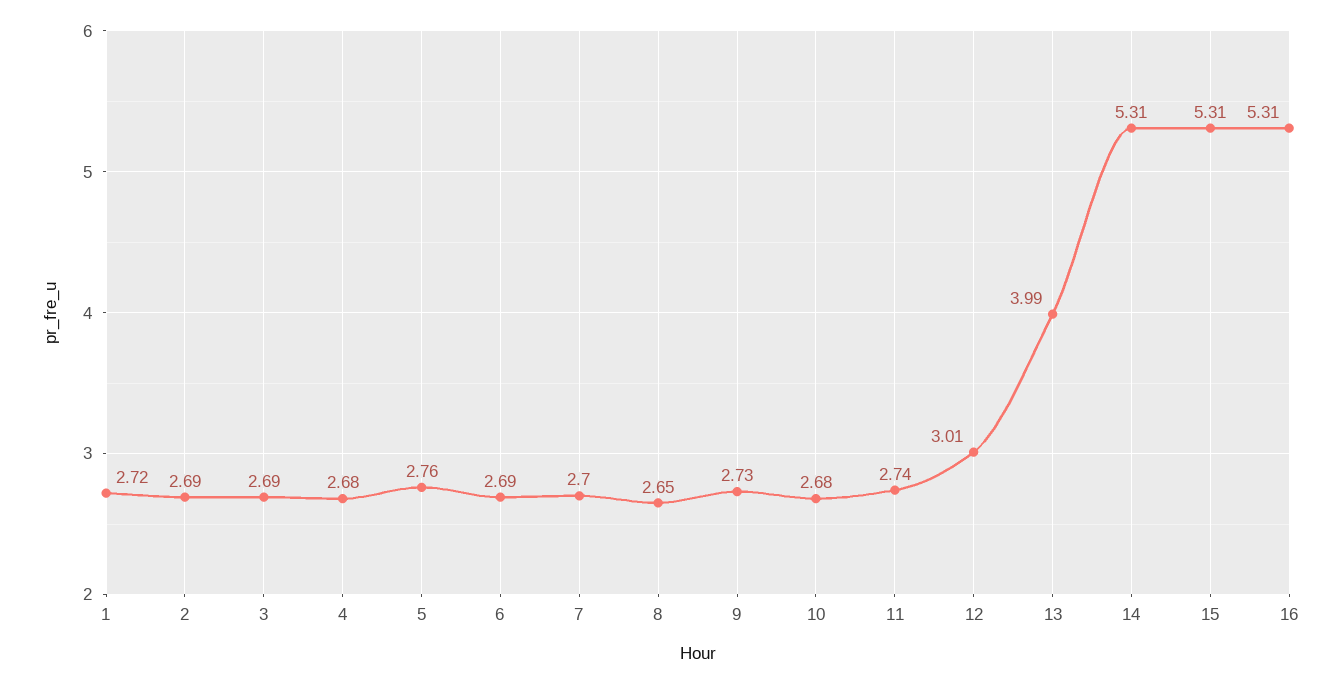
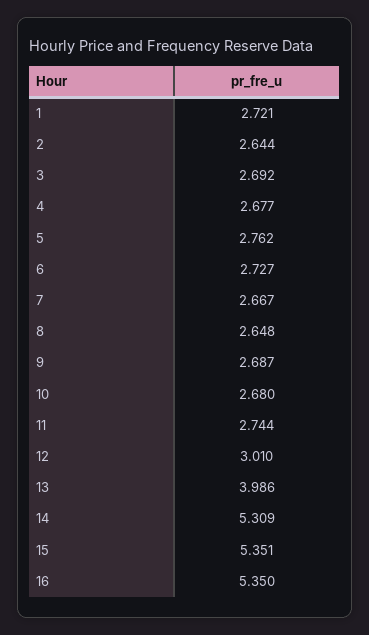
  {
    "1": 2.721,
-   "2": 2.69,
+   "2": 2.644,
    "3": 2.692,
    "4": 2.677,
    "5": 2.762,
-   "6": 2.69,
+   "6": 2.727,
-   "7": 2.7,
+   "7": 2.667,
    "8": 2.648,
-   "9": 2.73,
+   "9": 2.687,
    "10": 2.68,
    "11": 2.744,
    "12": 3.01,
    "13": 3.986,
    "14": 5.309,
-   "15": 5.31,
+   "15": 5.351,
-   "16": 5.31
+   "16": 5.35
  }

